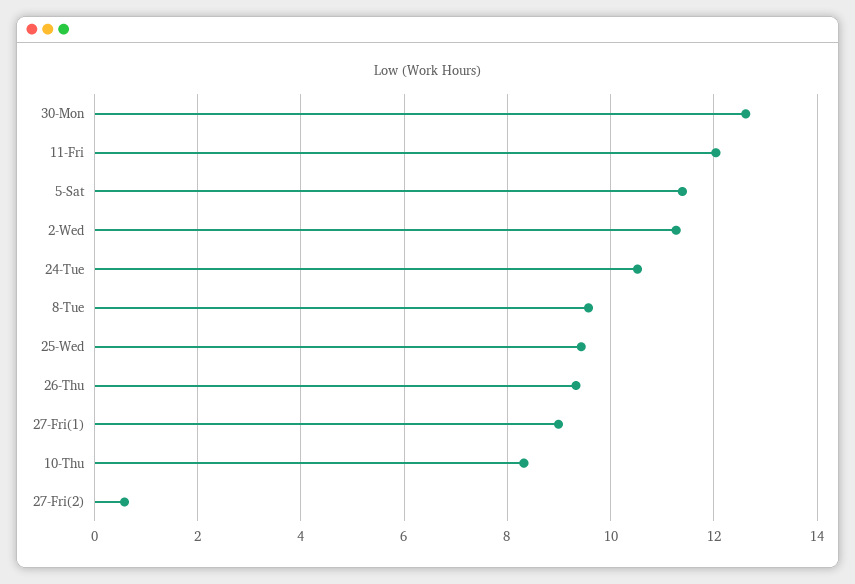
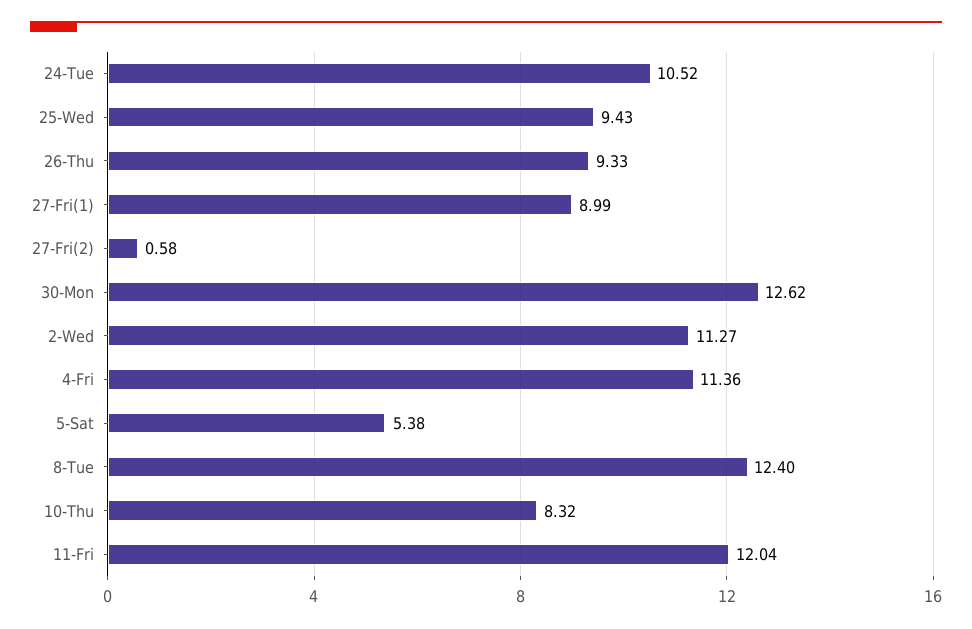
  {
    "30-Mon": 12.62,
    "11-Fri": 12.04,
-   "5-Sat": 11.4,
+   "5-Sat": 5.38,
    "2-Wed": 11.27,
    "24-Tue": 10.52,
-   "8-Tue": 9.6,
+   "8-Tue": 12.4,
    "25-Wed": 9.43,
    "26-Thu": 9.33,
    "27-Fri(1)": 8.99,
    "10-Thu": 8.32,
-   "27-Fri(2)": 0.58
+   "27-Fri(2)": 0.58,
+   "4-Fri": 11.36
  }

